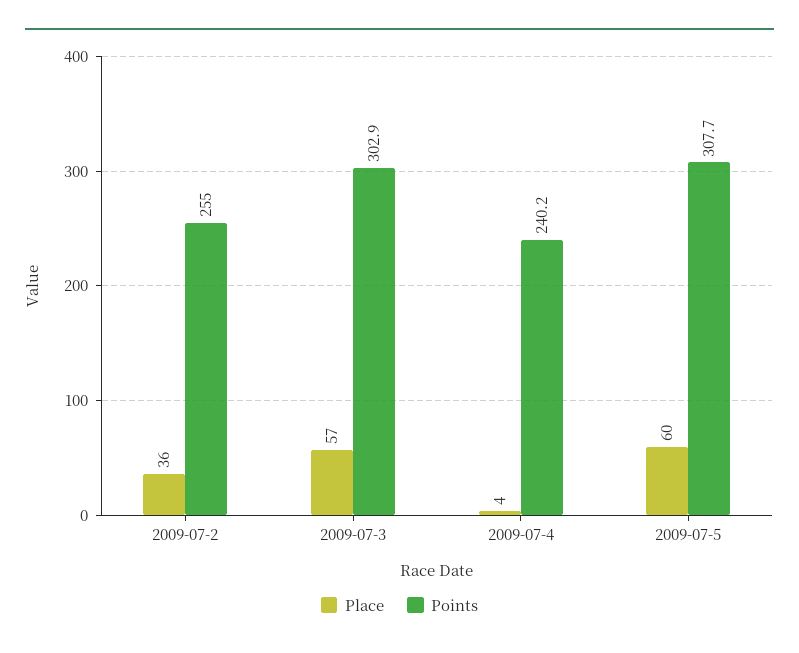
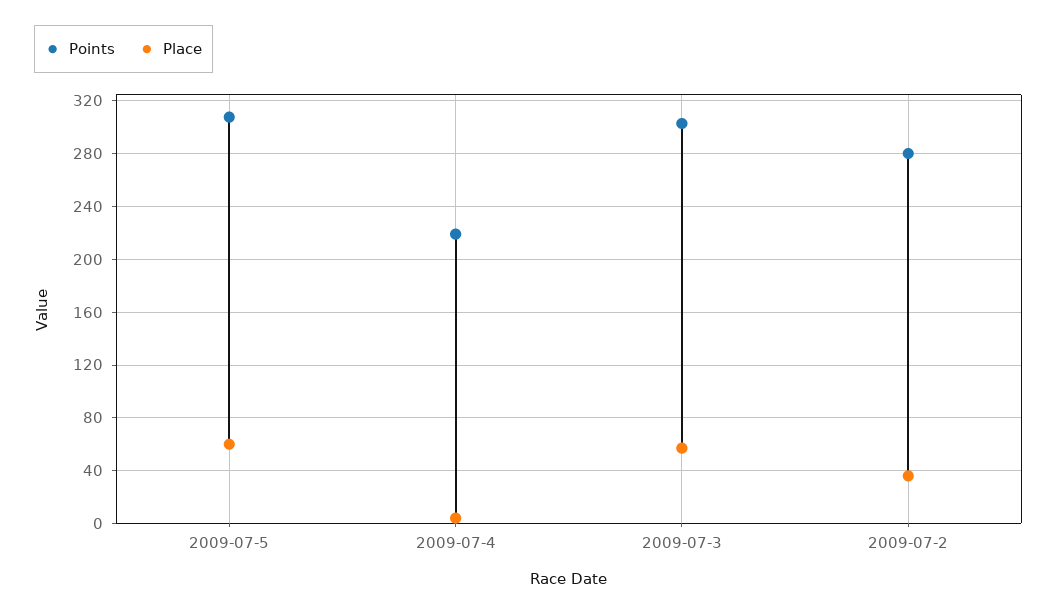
  {
    "Place": {
      "2009-07-2": 36,
      "2009-07-3": 57,
      "2009-07-4": 4,
      "2009-07-5": 60
    },
    "Points": {
-     "2009-07-2": 255,
+     "2009-07-2": 280,
      "2009-07-3": 302.9,
-     "2009-07-4": 240.2,
+     "2009-07-4": 220,
      "2009-07-5": 307.7
    }
  }

